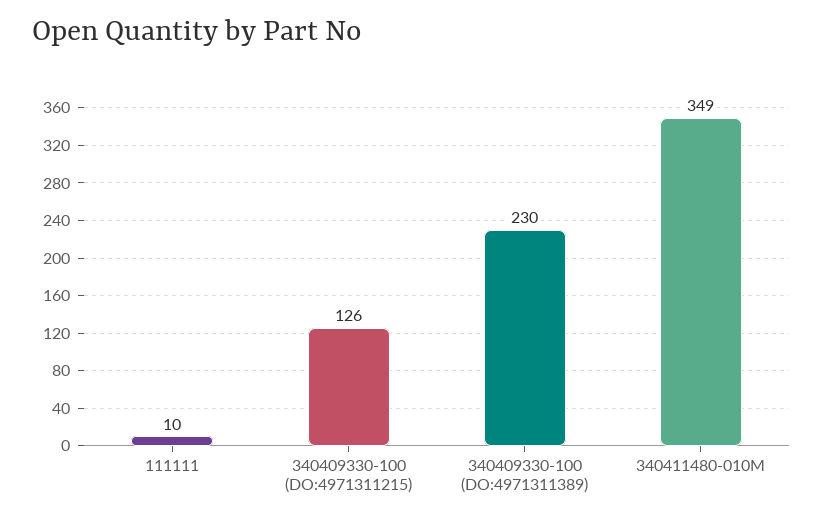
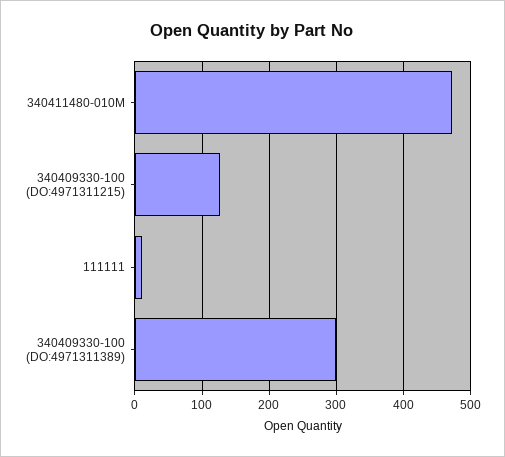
  {
    "111111": 10,
    "340409330-100 (DO:4971311215)": 126,
-   "340409330-100 (DO:4971311389)": 230,
+   "340409330-100 (DO:4971311389)": 300,
-   "340411480-010M": 349
+   "340411480-010M": 470
  }

